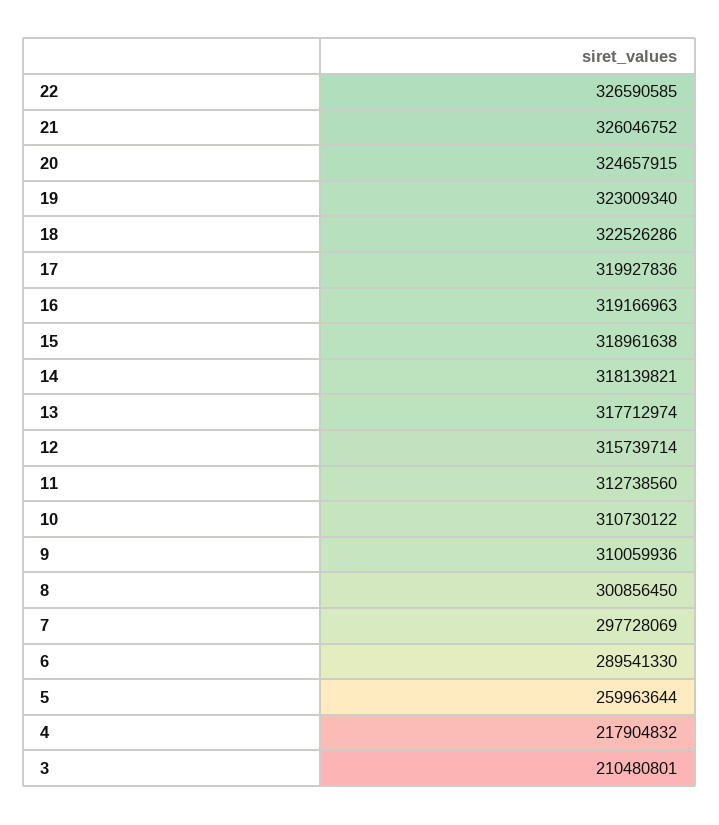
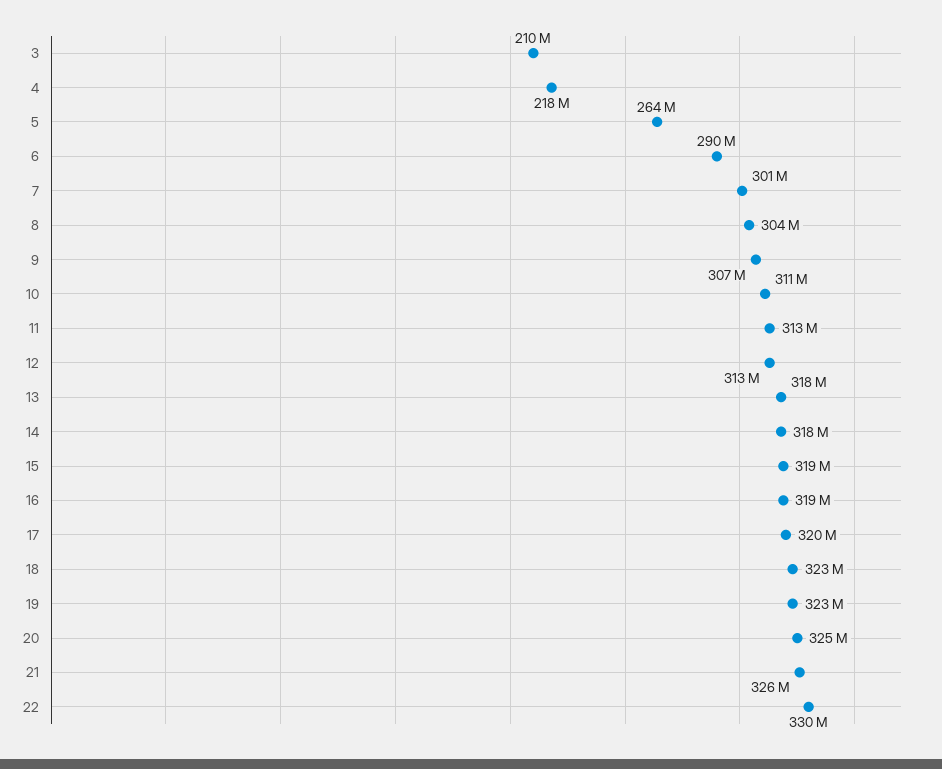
  {
-   "22": 326590585,
+   "22": 330000000,
    "21": 326046752,
    "20": 324657915,
    "19": 323009340,
    "18": 322526286,
    "17": 319927836,
    "16": 319166963,
    "15": 318961638,
    "14": 318139821,
    "13": 317712974,
-   "12": 315739714,
+   "12": 313000000,
    "11": 312738560,
    "10": 310730122,
-   "9": 310059936,
+   "9": 307000000,
-   "8": 300856450,
+   "8": 304000000,
-   "7": 297728069,
+   "7": 301000000,
    "6": 289541330,
-   "5": 259963644,
+   "5": 264000000,
    "4": 217904832,
    "3": 210480801
  }

